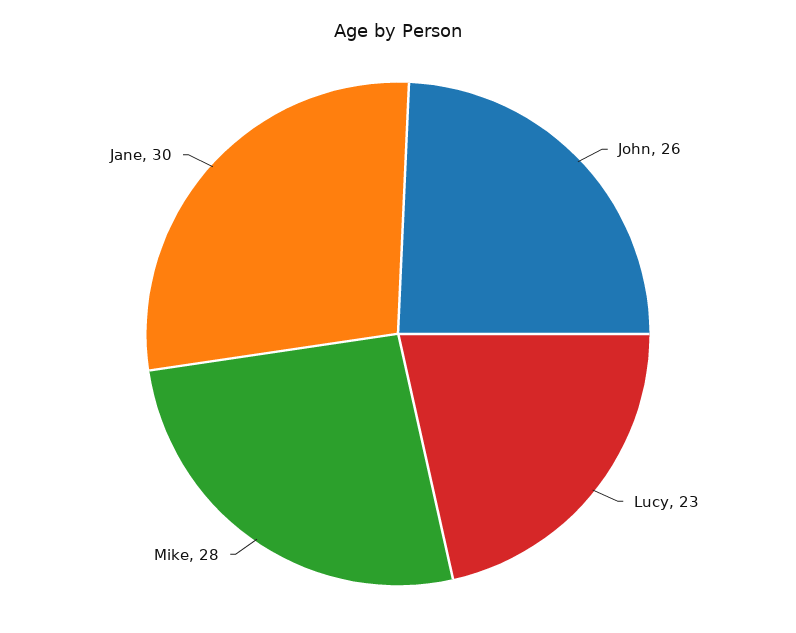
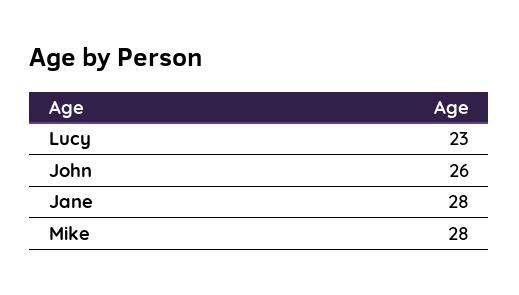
  {
    "John": 26,
    "Lucy": 23,
    "Mike": 28,
-   "Jane": 30
+   "Jane": 28
  }

